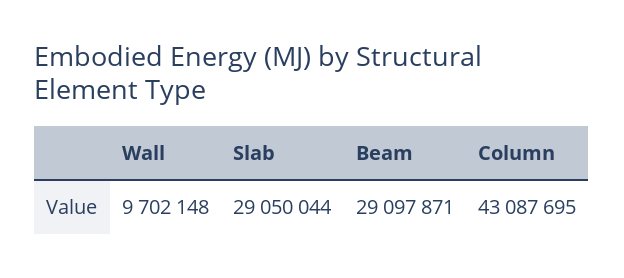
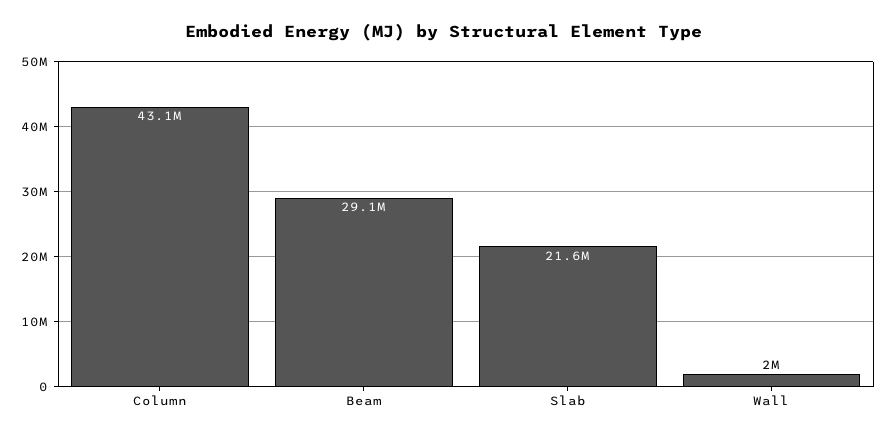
  {
-   "Wall": 9702148,
+   "Wall": 2000000,
-   "Slab": 29050044,
+   "Slab": 21600000,
    "Beam": 29097871,
    "Column": 43087695
  }

